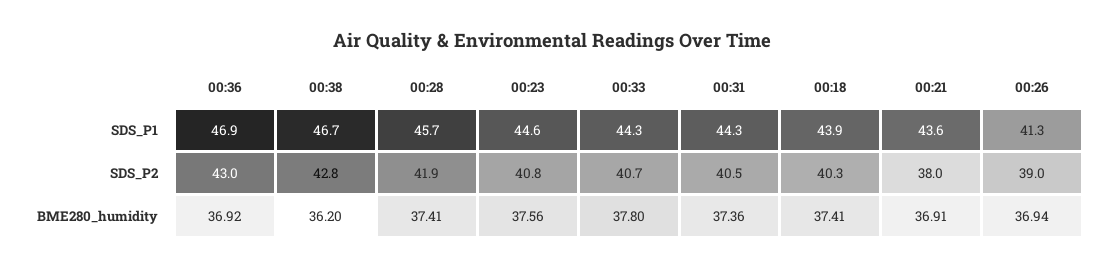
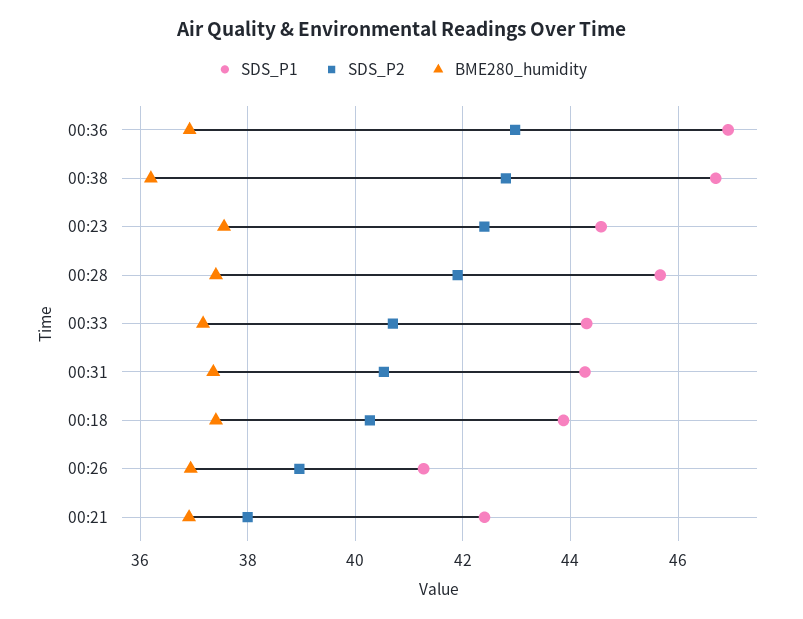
  {
    "SDS_P1": {
      "00:36": 46.9,
      "00:38": 46.7,
      "00:28": 45.7,
      "00:23": 44.6,
      "00:33": 44.3,
      "00:31": 44.3,
      "00:18": 43.9,
-     "00:21": 43.6,
+     "00:21": 42.4,
      "00:26": 41.3
    },
    "SDS_P2": {
      "00:36": 43,
      "00:38": 42.8,
      "00:28": 41.9,
-     "00:23": 40.8,
+     "00:23": 42.4,
      "00:33": 40.7,
      "00:31": 40.5,
      "00:18": 40.3,
      "00:21": 38,
      "00:26": 39
    },
    "BME280_humidity": {
      "00:36": 36.92,
      "00:38": 36.2,
      "00:28": 37.41,
      "00:23": 37.56,
-     "00:33": 37.8,
+     "00:33": 37.2,
      "00:31": 37.36,
      "00:18": 37.41,
      "00:21": 36.91,
      "00:26": 36.94
    }
  }

